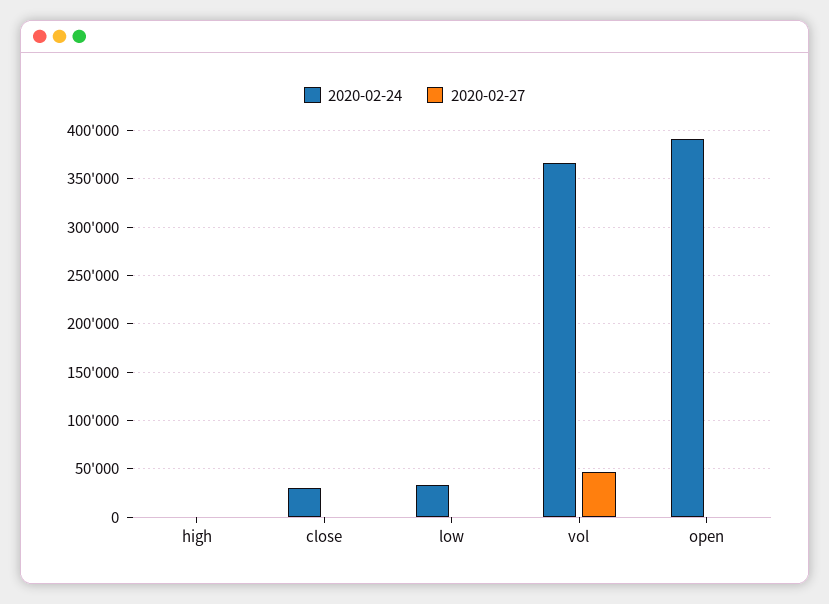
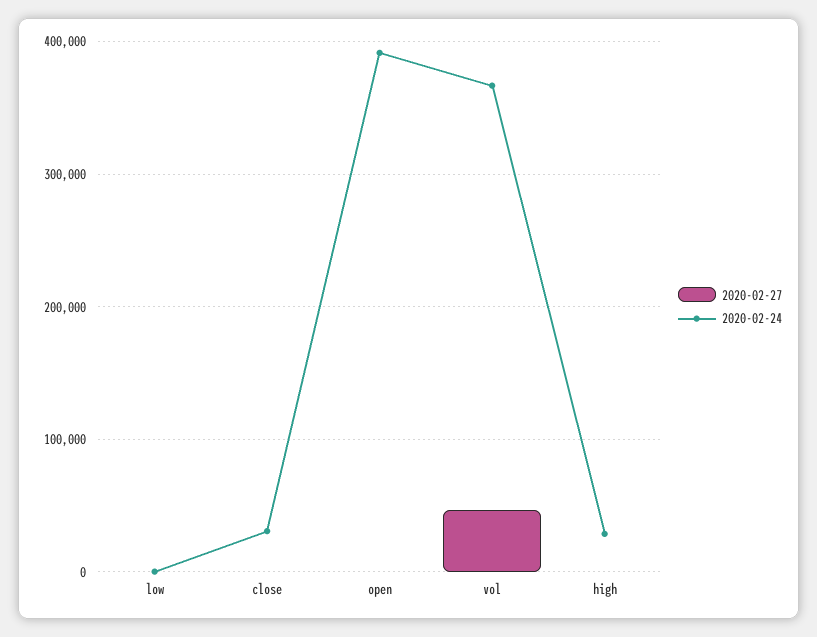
  {
    "2020-02-24": {
-     "high": 0,
+     "high": 30000,
      "close": 30000,
-     "low": 30000,
+     "low": 0,
      "vol": 370000,
      "open": 390000
    },
    "2020-02-27": {
      "high": 0,
      "close": 0,
      "low": 0,
      "vol": 50000,
      "open": 0
    }
  }

